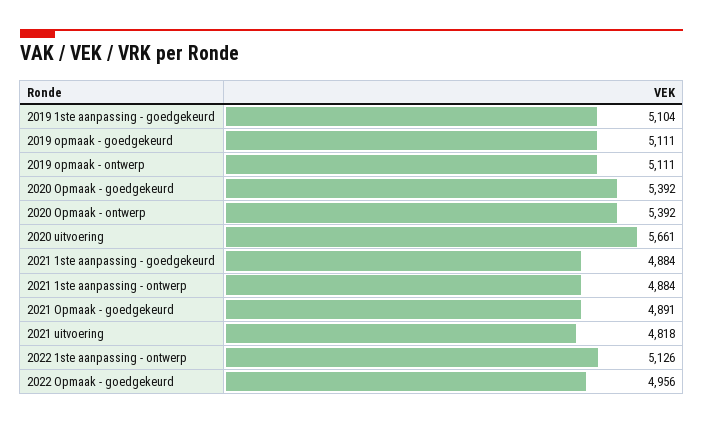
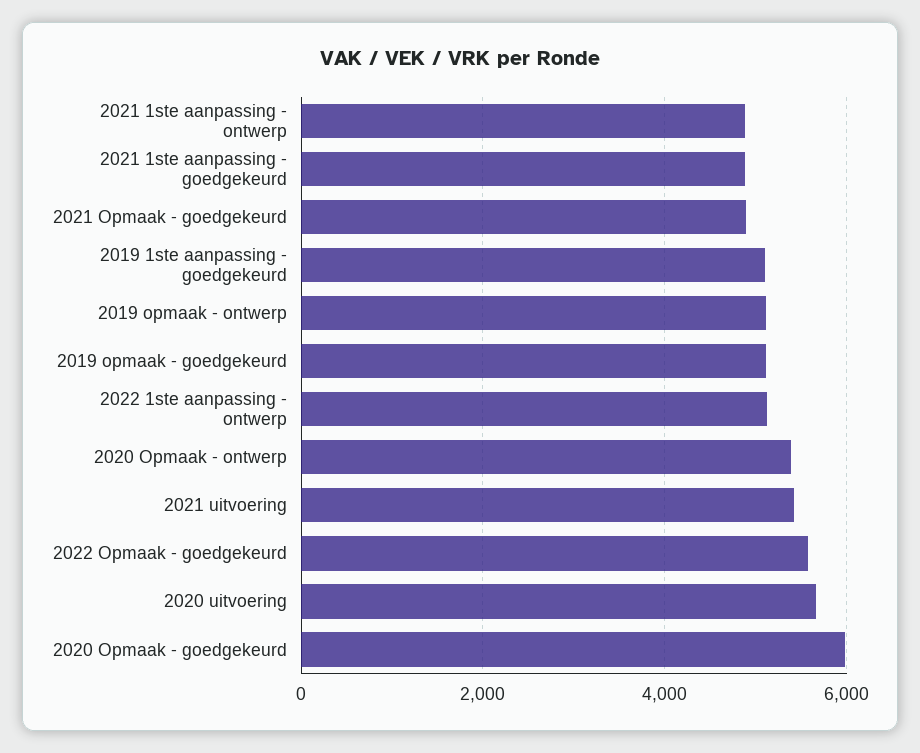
  {
    "2019 1ste aanpassing - goedgekeurd": 5104,
    "2019 opmaak - goedgekeurd": 5111,
    "2019 opmaak - ontwerp": 5111,
-   "2020 Opmaak - goedgekeurd": 5392,
+   "2020 Opmaak - goedgekeurd": 6000,
    "2020 Opmaak - ontwerp": 5392,
    "2020 uitvoering": 5661,
    "2021 1ste aanpassing - goedgekeurd": 4884,
    "2021 1ste aanpassing - ontwerp": 4884,
    "2021 Opmaak - goedgekeurd": 4891,
-   "2021 uitvoering": 4818,
+   "2021 uitvoering": 5400,
    "2022 1ste aanpassing - ontwerp": 5126,
-   "2022 Opmaak - goedgekeurd": 4956
+   "2022 Opmaak - goedgekeurd": 5600
  }

